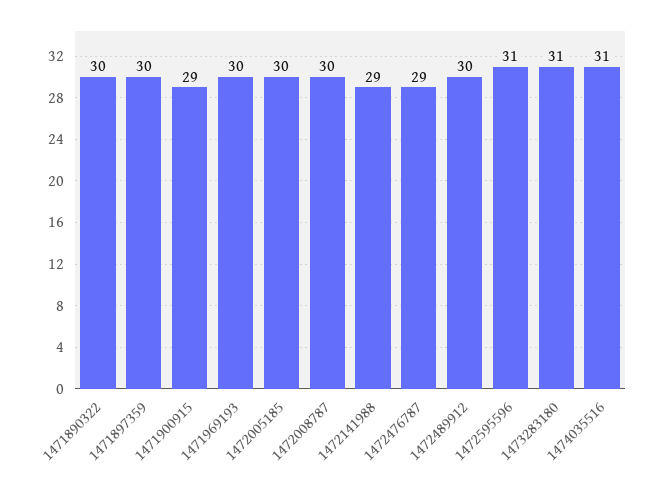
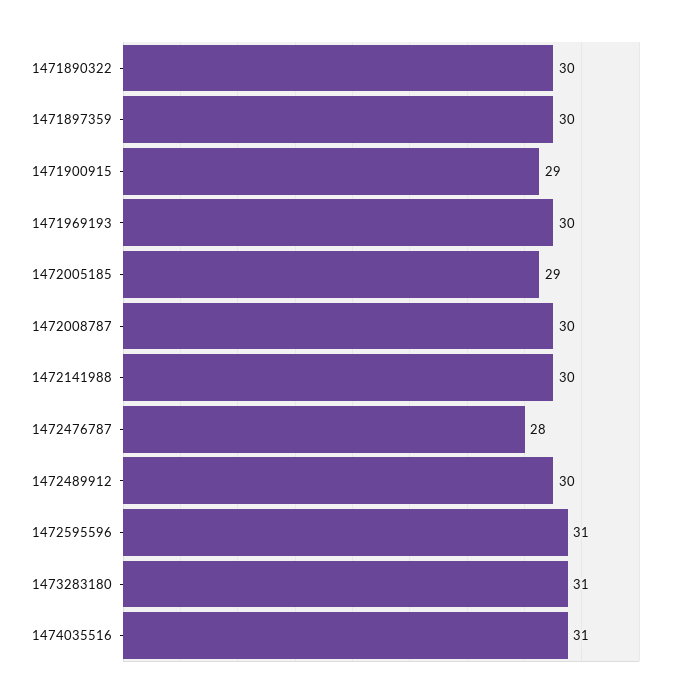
  {
    "1471890322": 30,
    "1471897359": 30,
    "1471900915": 29,
    "1471969193": 30,
-   "1472005185": 30,
+   "1472005185": 29,
    "1472008787": 30,
-   "1472141988": 29,
+   "1472141988": 30,
-   "1472476787": 29,
+   "1472476787": 28,
    "1472489912": 30,
    "1472595596": 31,
    "1473283180": 31,
    "1474035516": 31
  }

